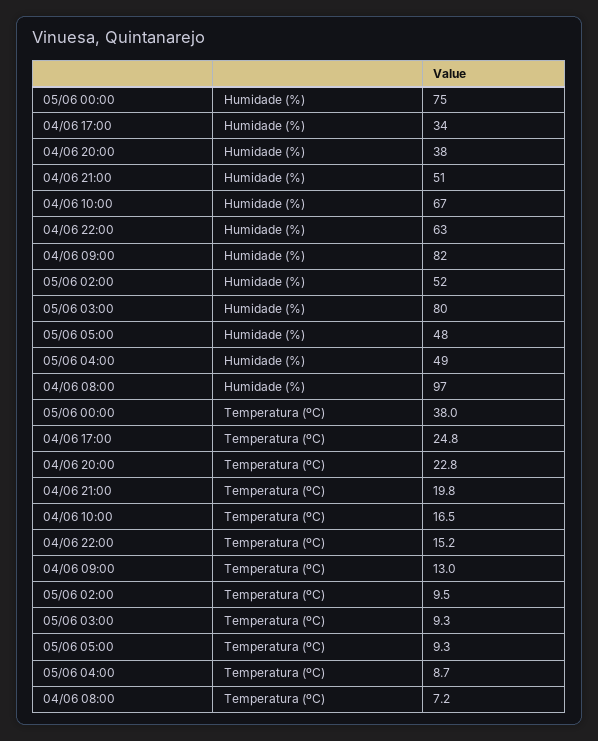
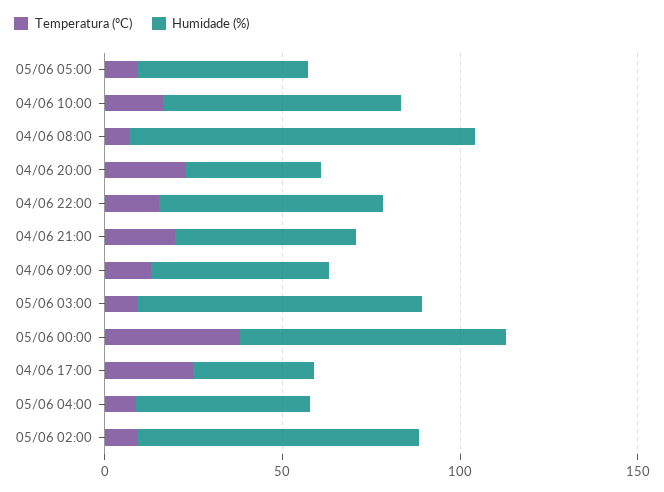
  {
    "Humidade (%)": {
      "05/06 00:00": 75,
      "04/06 17:00": 34,
      "04/06 20:00": 38,
      "04/06 21:00": 51,
      "04/06 10:00": 67,
      "04/06 22:00": 63,
-     "04/06 09:00": 82,
+     "04/06 09:00": 50,
-     "05/06 02:00": 52,
+     "05/06 02:00": 80,
      "05/06 03:00": 80,
      "05/06 05:00": 48,
      "05/06 04:00": 49,
      "04/06 08:00": 97
    },
    "Temperatura (ºC)": {
      "05/06 00:00": 38,
      "04/06 17:00": 24.8,
      "04/06 20:00": 22.8,
      "04/06 21:00": 19.8,
      "04/06 10:00": 16.5,
      "04/06 22:00": 15.2,
      "04/06 09:00": 13,
      "05/06 02:00": 9.5,
      "05/06 03:00": 9.3,
      "05/06 05:00": 9.3,
      "05/06 04:00": 8.7,
      "04/06 08:00": 7.2
    }
  }

